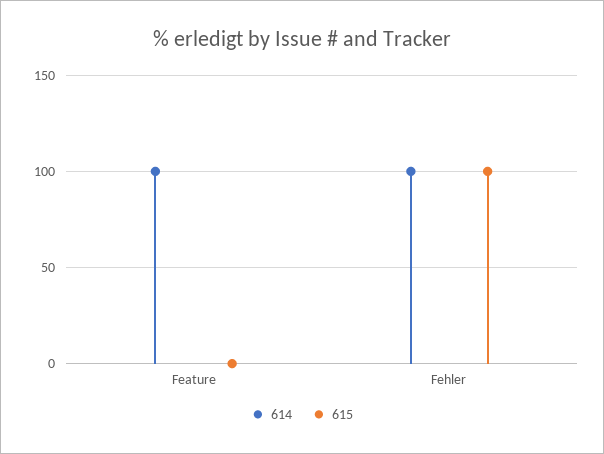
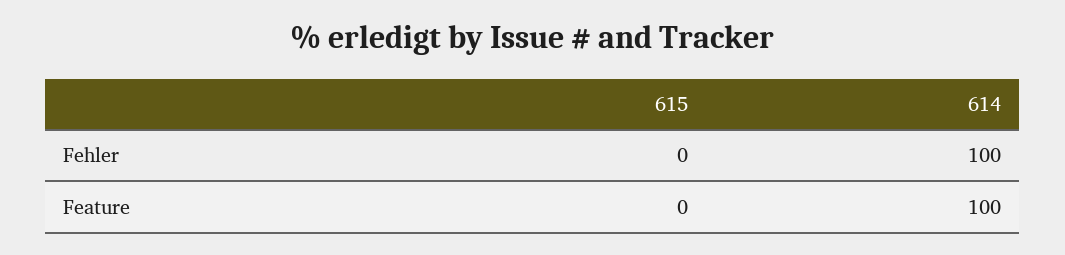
  {
    "614": {
      "Feature": 100,
      "Fehler": 100
    },
    "615": {
      "Feature": 0,
-     "Fehler": 100
+     "Fehler": 0
    }
  }

